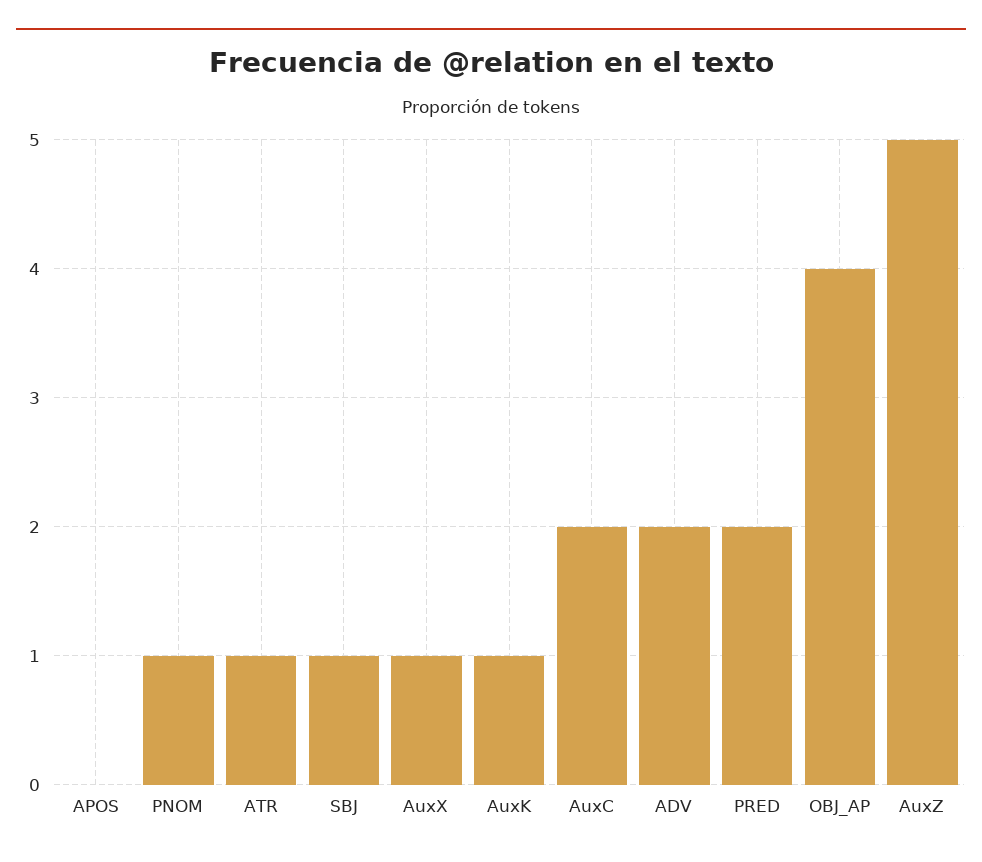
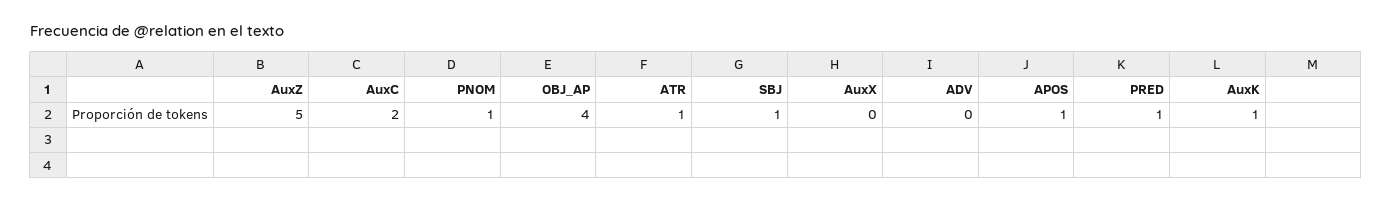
  {
-   "APOS": 0,
+   "APOS": 1,
    "PNOM": 1,
    "ATR": 1,
    "SBJ": 1,
-   "AuxX": 1,
+   "AuxX": 0,
    "AuxK": 1,
    "AuxC": 2,
-   "ADV": 2,
+   "ADV": 0,
-   "PRED": 2,
+   "PRED": 1,
    "OBJ_AP": 4,
    "AuxZ": 5
  }

